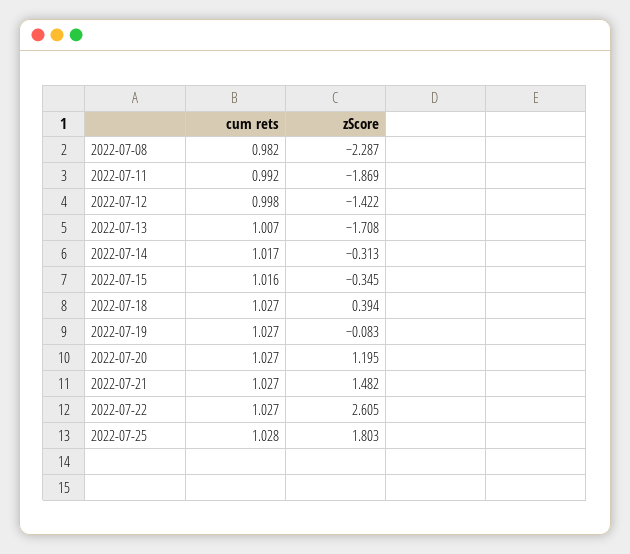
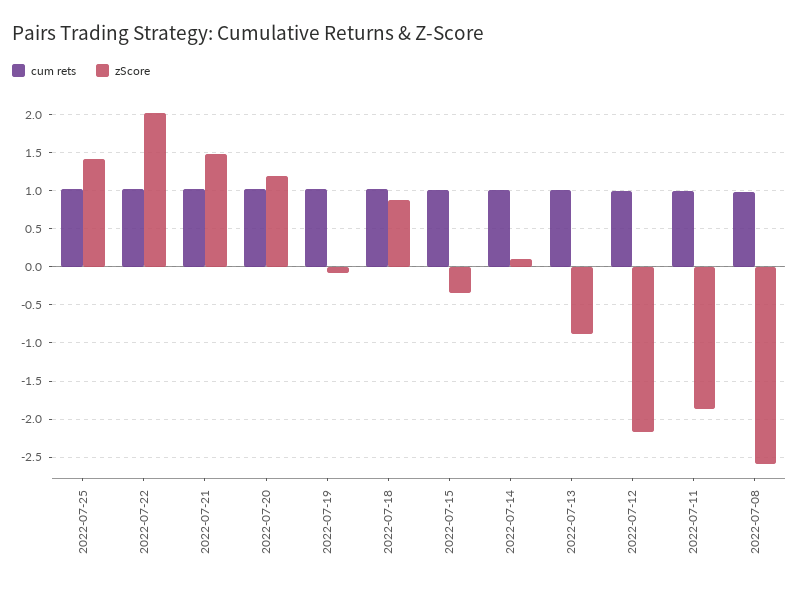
  {
    "cum rets": {
      "2022-07-08": 0.982,
      "2022-07-11": 0.992,
      "2022-07-12": 0.998,
      "2022-07-13": 1.007,
      "2022-07-14": 1.017,
      "2022-07-15": 1.016,
      "2022-07-18": 1.027,
      "2022-07-19": 1.027,
      "2022-07-20": 1.027,
      "2022-07-21": 1.027,
      "2022-07-22": 1.027,
      "2022-07-25": 1.028
    },
    "zScore": {
-     "2022-07-08": -2.287,
+     "2022-07-08": -2.6,
      "2022-07-11": -1.869,
-     "2022-07-12": -1.422,
+     "2022-07-12": -2.2,
-     "2022-07-13": -1.708,
+     "2022-07-13": -0.9,
-     "2022-07-14": -0.313,
+     "2022-07-14": 0.1,
      "2022-07-15": -0.345,
-     "2022-07-18": 0.394,
+     "2022-07-18": 0.9,
      "2022-07-19": -0.083,
      "2022-07-20": 1.195,
      "2022-07-21": 1.482,
-     "2022-07-22": 2.605,
+     "2022-07-22": 2,
-     "2022-07-25": 1.803
+     "2022-07-25": 1.4
    }
  }

